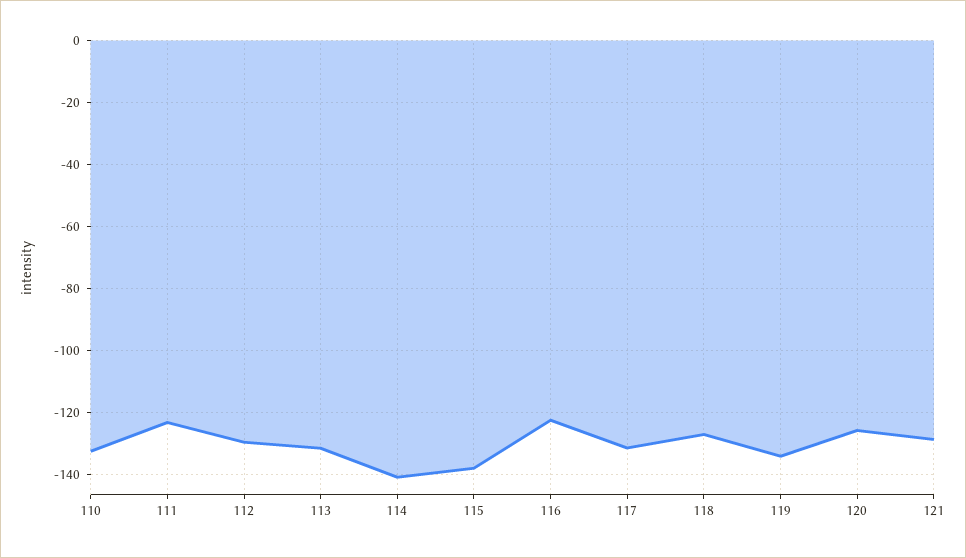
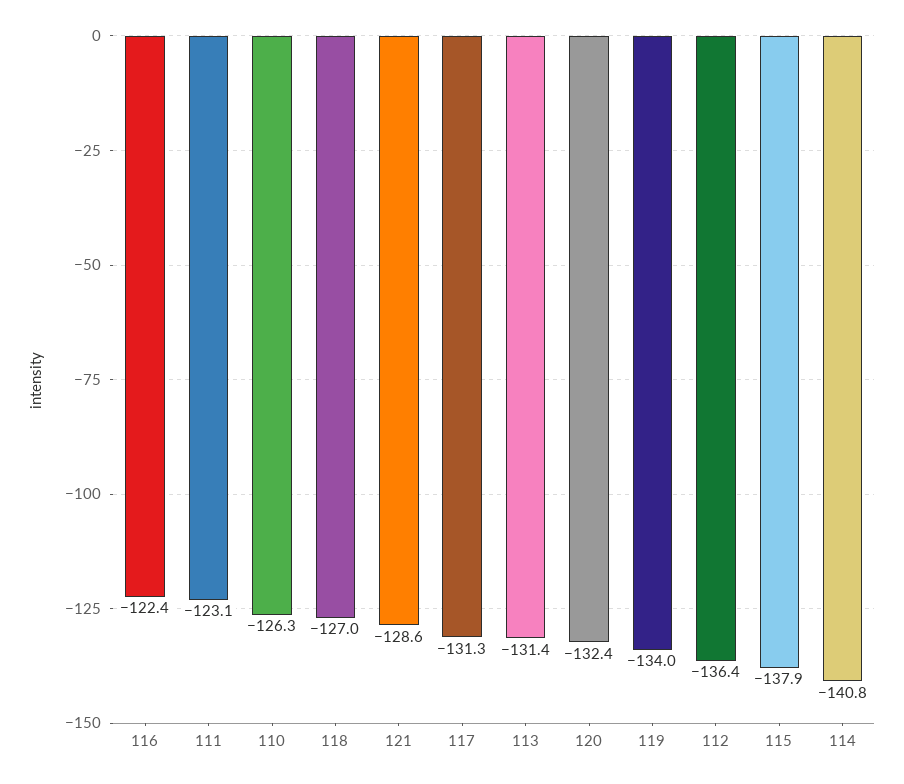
  {
-   "110": -132,
+   "110": -126.3,
    "111": -123.1,
-   "112": -130,
+   "112": -136.4,
    "113": -131.4,
    "114": -140.8,
    "115": -137.9,
    "116": -122.4,
    "117": -131.3,
    "118": -127,
    "119": -134,
-   "120": -126,
+   "120": -132.4,
    "121": -128.6
  }

